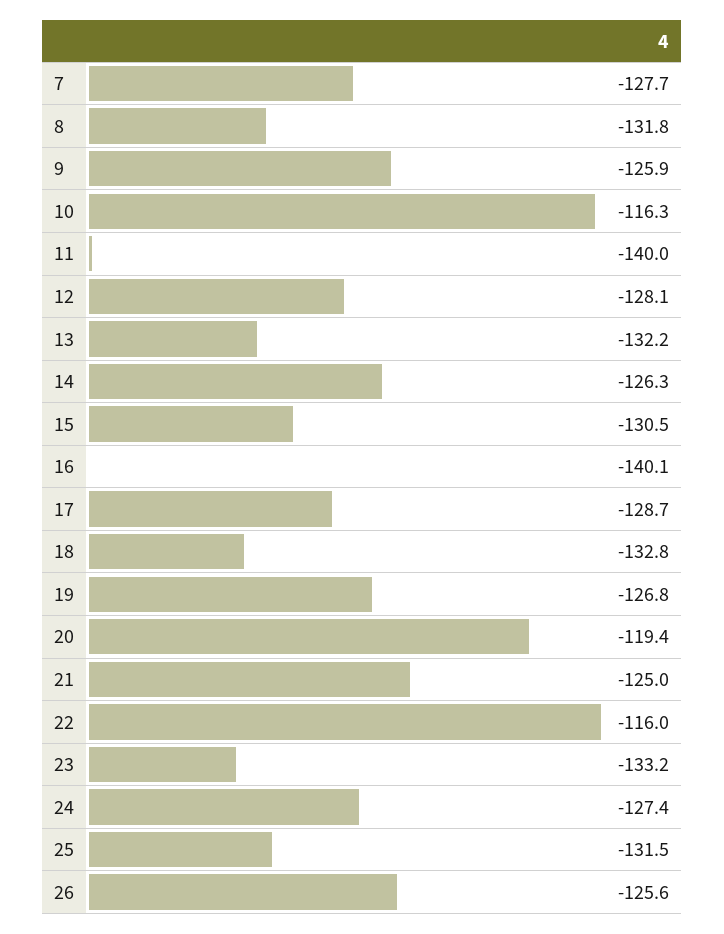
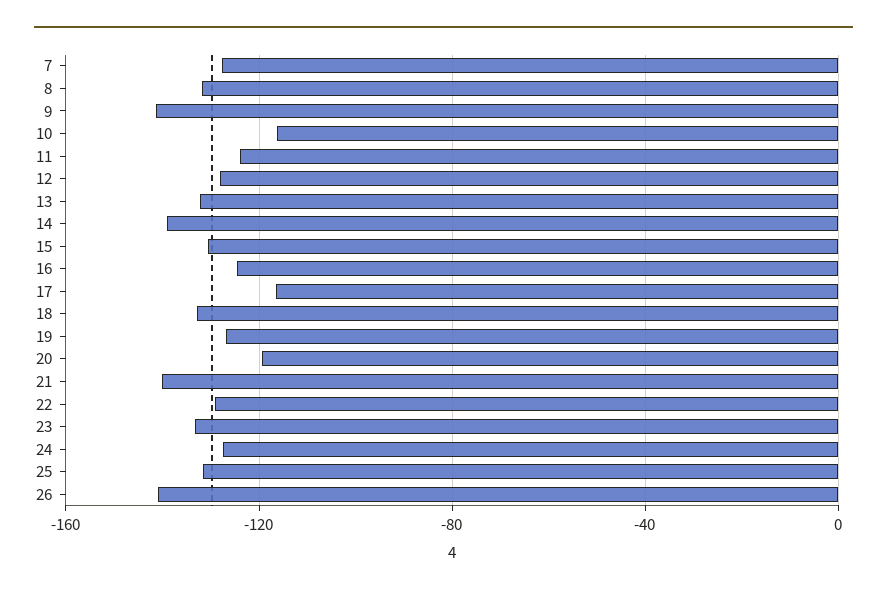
  {
    "7": -127.7,
    "8": -131.8,
-   "9": -125.9,
+   "9": -140,
    "10": -116.3,
-   "11": -140,
+   "11": -125,
    "12": -128.1,
    "13": -132.2,
-   "14": -126.3,
+   "14": -140,
    "15": -130.5,
-   "16": -140.1,
+   "16": -125,
-   "17": -128.7,
+   "17": -115,
    "18": -132.8,
    "19": -126.8,
    "20": -119.4,
-   "21": -125,
+   "21": -140,
-   "22": -116,
+   "22": -130,
    "23": -133.2,
    "24": -127.4,
    "25": -131.5,
-   "26": -125.6
+   "26": -140
  }

